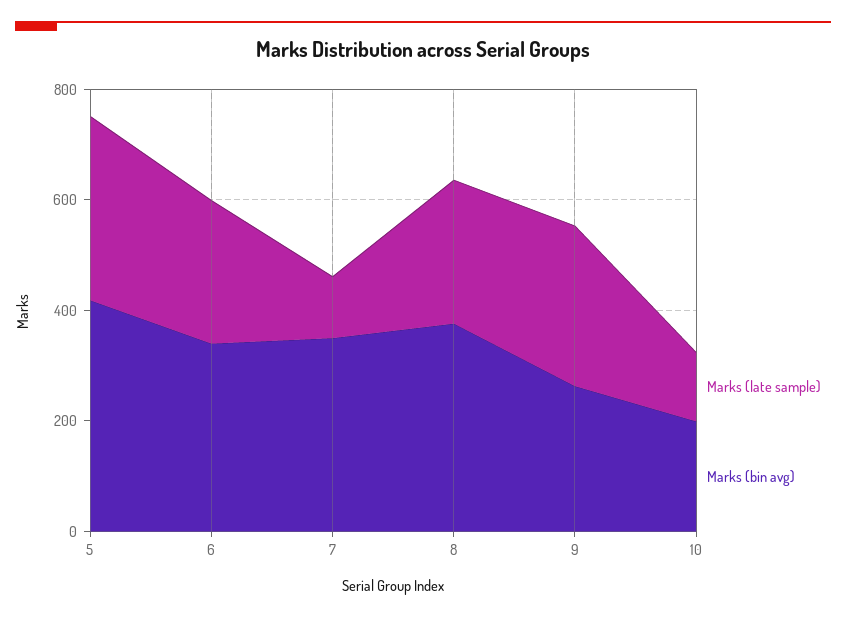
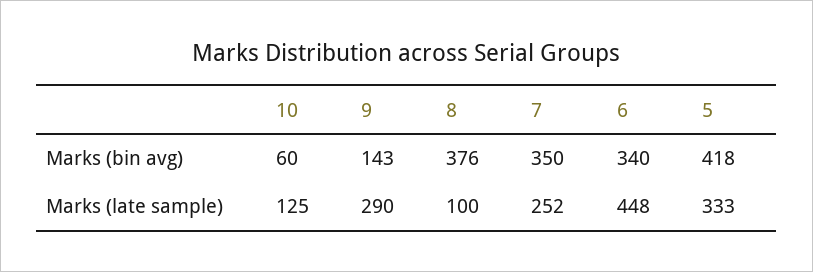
  {
    "Marks (late sample)": {
      "5": 333,
-     "6": 250,
+     "6": 448,
-     "7": 100,
+     "7": 252,
-     "8": 250,
+     "8": 100,
      "9": 290,
      "10": 125
    },
    "Marks (bin avg)": {
      "5": 418,
      "6": 340,
      "7": 350,
      "8": 376,
-     "9": 250,
+     "9": 143,
-     "10": 200
+     "10": 60
    }
  }

